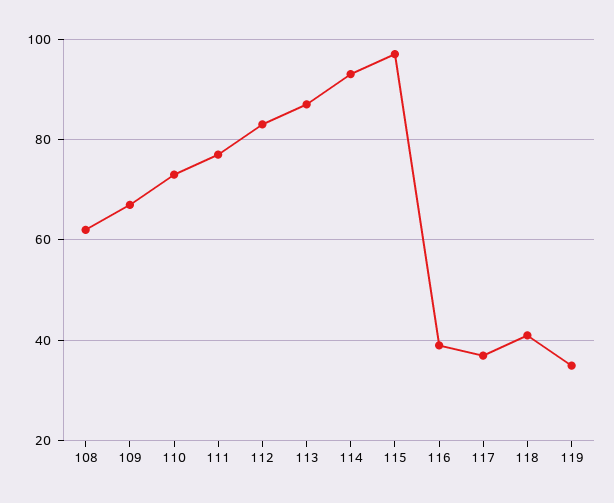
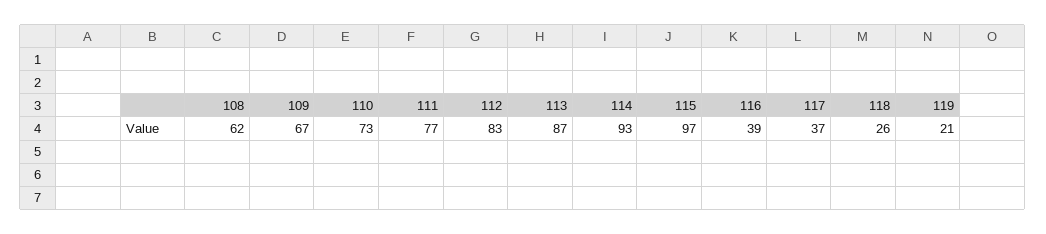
  {
    "108": 62,
    "109": 67,
    "110": 73,
    "111": 77,
    "112": 83,
    "113": 87,
    "114": 93,
    "115": 97,
    "116": 39,
    "117": 37,
-   "118": 40,
+   "118": 26,
-   "119": 35
+   "119": 21
  }

